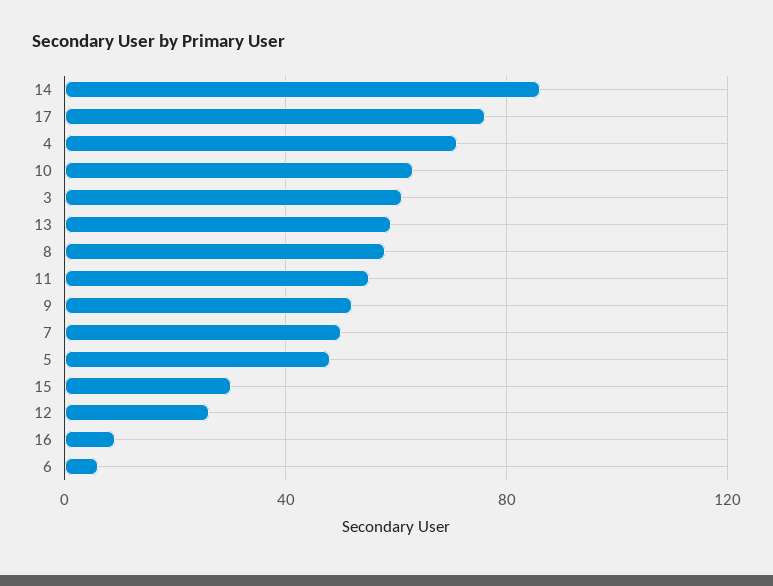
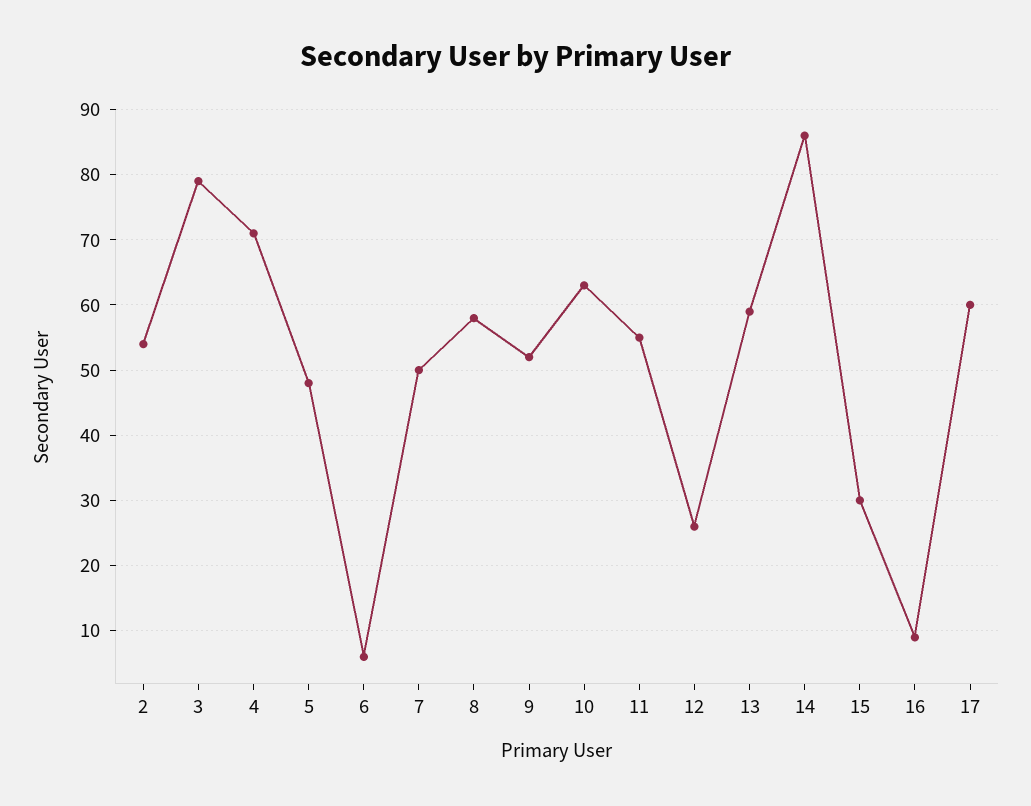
  {
    "14": 86,
-   "17": 75,
+   "17": 60,
    "4": 71,
    "10": 63,
-   "3": 60,
+   "3": 79,
    "13": 59,
    "8": 58,
    "11": 55,
    "9": 52,
    "7": 50,
    "5": 48,
    "15": 30,
    "12": 26,
    "16": 9,
-   "6": 6
+   "6": 6,
+   "2": 54
  }

